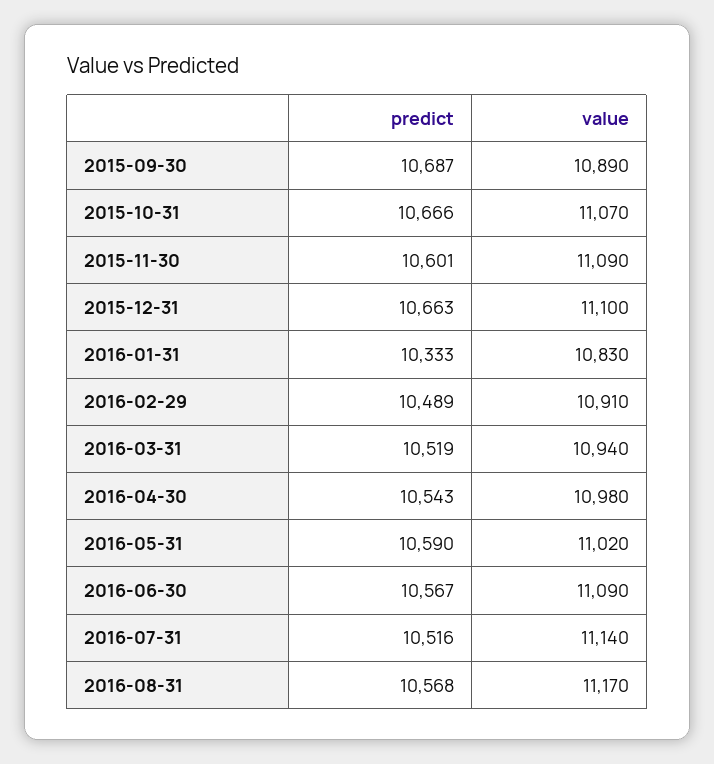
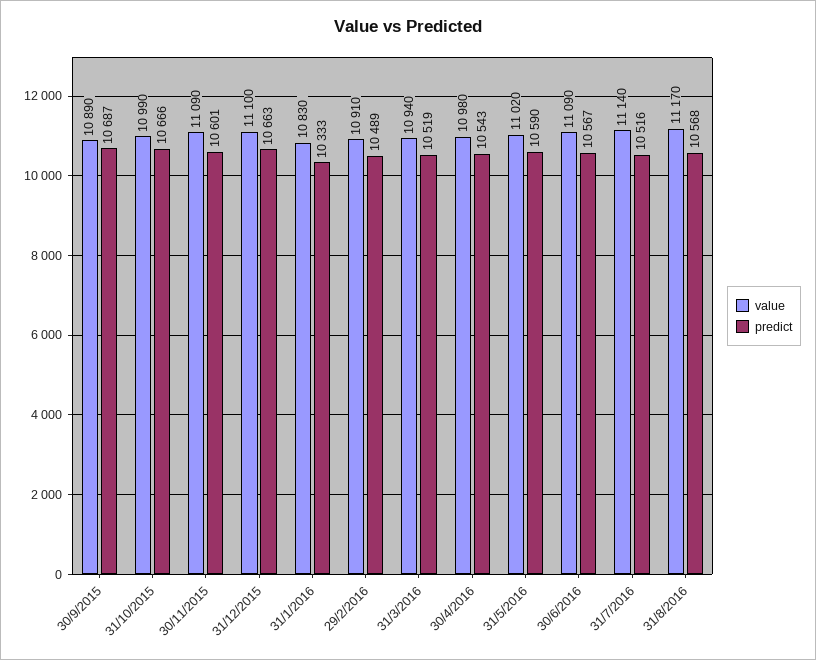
  {
    "predict": {
      "2015-09-30": 10687,
      "2015-10-31": 10666,
      "2015-11-30": 10601,
      "2015-12-31": 10663,
      "2016-01-31": 10333,
      "2016-02-29": 10489,
      "2016-03-31": 10519,
      "2016-04-30": 10543,
      "2016-05-31": 10590,
      "2016-06-30": 10567,
      "2016-07-31": 10516,
      "2016-08-31": 10568
    },
    "value": {
      "2015-09-30": 10890,
-     "2015-10-31": 11070,
+     "2015-10-31": 10990,
      "2015-11-30": 11090,
      "2015-12-31": 11100,
      "2016-01-31": 10830,
      "2016-02-29": 10910,
      "2016-03-31": 10940,
      "2016-04-30": 10980,
      "2016-05-31": 11020,
      "2016-06-30": 11090,
      "2016-07-31": 11140,
      "2016-08-31": 11170
    }
  }

